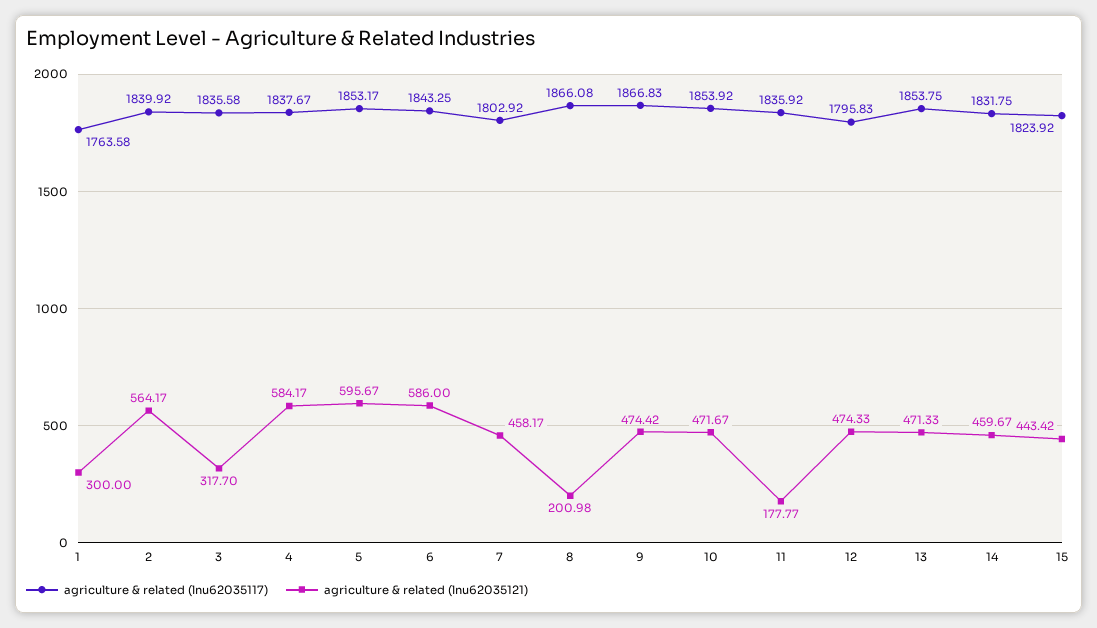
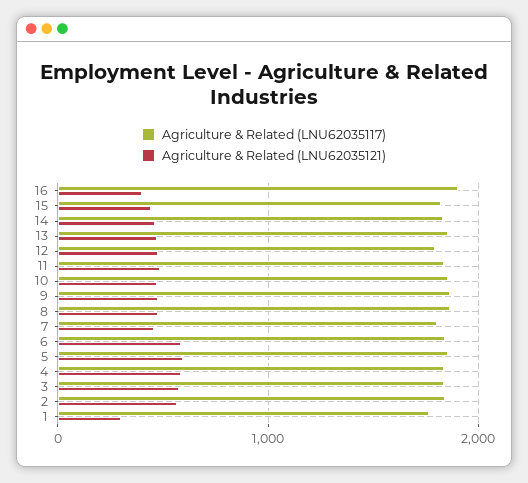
  {
    "agriculture & related (lnu62035117)": {
      "1": 1763.58,
      "2": 1839.92,
      "3": 1835.58,
      "4": 1837.67,
      "5": 1853.17,
      "6": 1843.25,
      "7": 1802.92,
      "8": 1866.08,
      "9": 1866.83,
      "10": 1853.92,
      "11": 1835.92,
      "12": 1795.83,
      "13": 1853.75,
      "14": 1831.75,
-     "15": 1823.92
+     "15": 1823.92,
+     "16": 1900
    },
    "agriculture & related (lnu62035121)": {
      "1": 300,
      "2": 564.17,
-     "3": 317.7,
+     "3": 600,
      "4": 584.17,
      "5": 595.67,
      "6": 586,
      "7": 458.17,
-     "8": 200.98,
+     "8": 500,
      "9": 474.42,
      "10": 471.67,
-     "11": 177.77,
+     "11": 500,
      "12": 474.33,
      "13": 471.33,
      "14": 459.67,
-     "15": 443.42
+     "15": 443.42,
+     "16": 400
    }
  }

